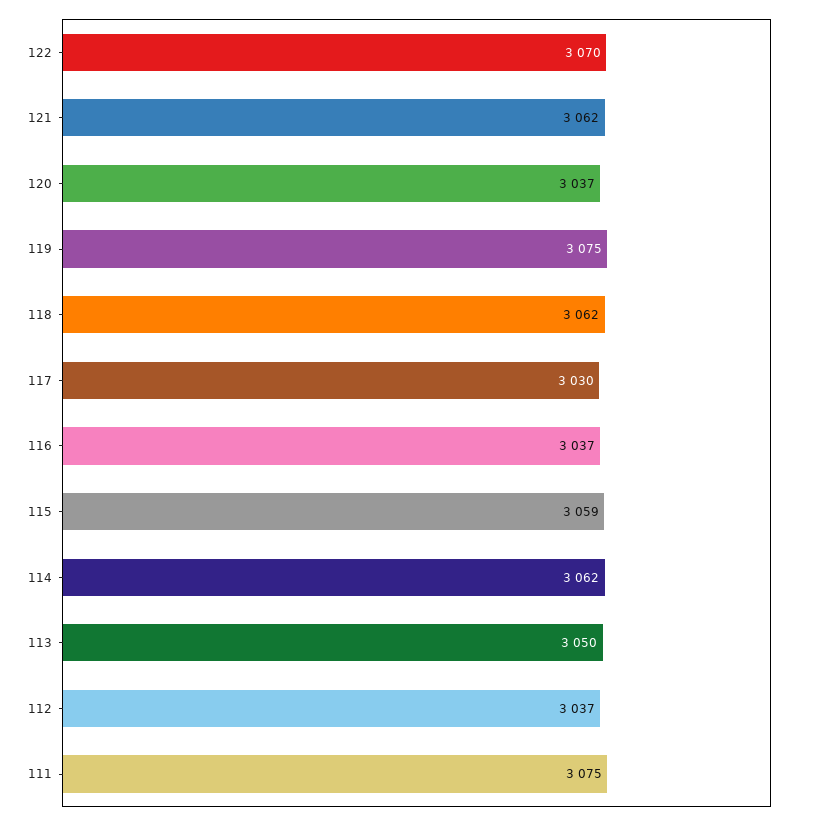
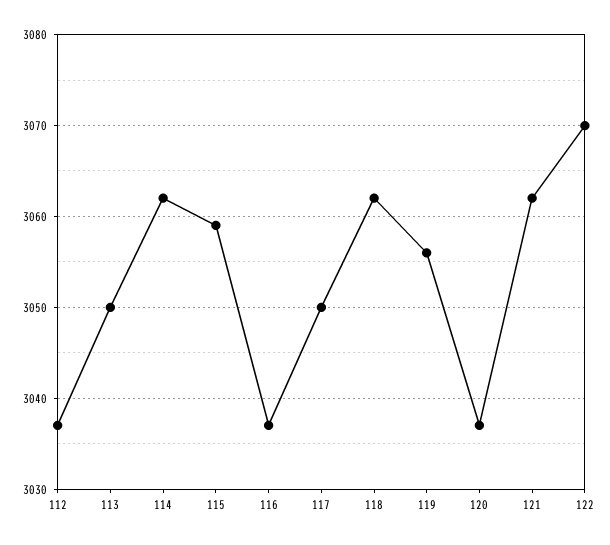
  {
    "122": 3070,
    "121": 3062,
    "120": 3037,
-   "119": 3075,
+   "119": 3056,
    "118": 3062,
-   "117": 3030,
+   "117": 3050,
    "116": 3037,
    "115": 3059,
    "114": 3062,
    "113": 3050,
-   "112": 3037,
+   "112": 3037
-   "111": 3075
  }

